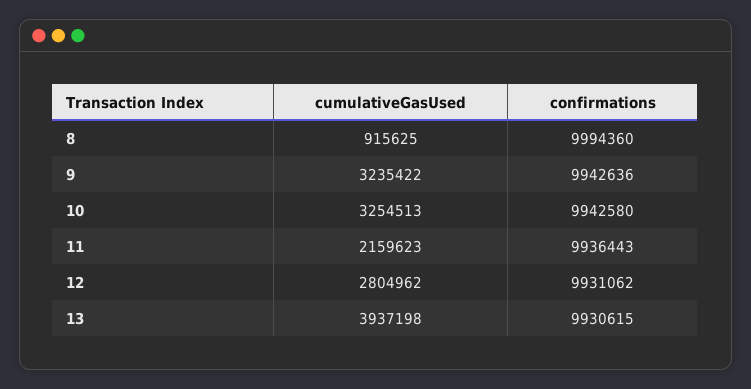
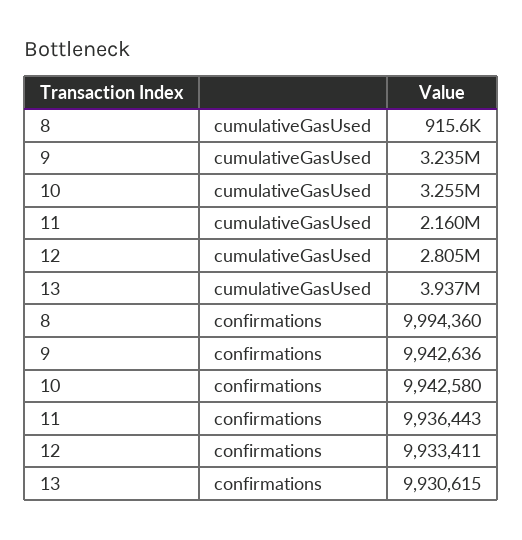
  {
    "cumulativeGasUsed": {
      "8": 915625,
      "9": 3235422,
      "10": 3254513,
      "11": 2159623,
      "12": 2804962,
      "13": 3937198
    },
    "confirmations": {
      "8": 9994360,
      "9": 9942636,
      "10": 9942580,
      "11": 9936443,
-     "12": 9931062,
+     "12": 9933411,
      "13": 9930615
    }
  }

